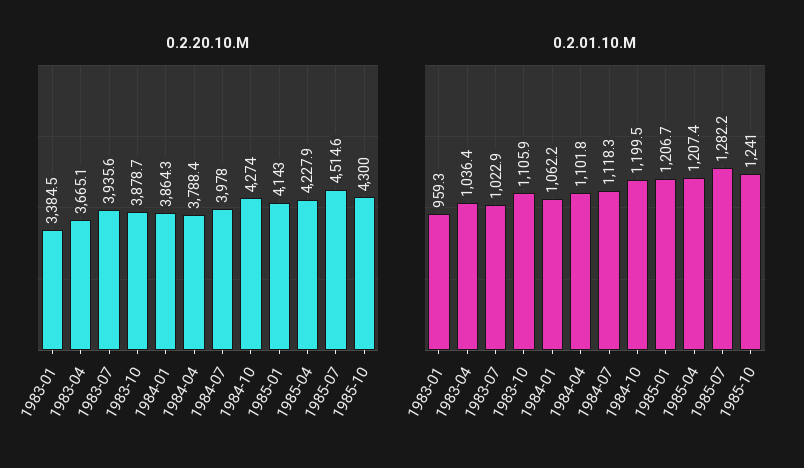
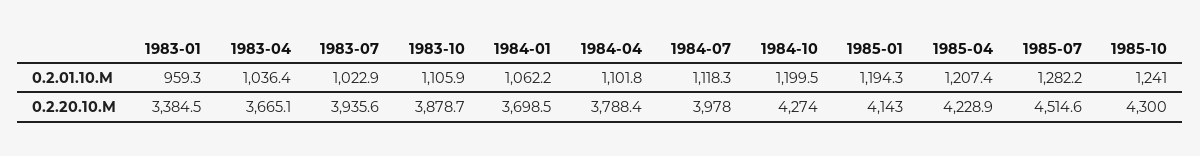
  {
    "0.2.20.10.M": {
      "1983-01": 3384.5,
      "1983-04": 3665.1,
      "1983-07": 3935.6,
      "1983-10": 3878.7,
-     "1984-01": 3864.3,
+     "1984-01": 3698.5,
      "1984-04": 3788.4,
      "1984-07": 3978,
      "1984-10": 4274,
      "1985-01": 4143,
-     "1985-04": 4227.9,
+     "1985-04": 4228.9,
      "1985-07": 4514.6,
      "1985-10": 4300
    },
    "0.2.01.10.M": {
      "1983-01": 959.3,
      "1983-04": 1036.4,
      "1983-07": 1022.9,
      "1983-10": 1105.9,
      "1984-01": 1062.2,
      "1984-04": 1101.8,
      "1984-07": 1118.3,
      "1984-10": 1199.5,
-     "1985-01": 1206.7,
+     "1985-01": 1194.3,
      "1985-04": 1207.4,
      "1985-07": 1282.2,
      "1985-10": 1241
    }
  }

